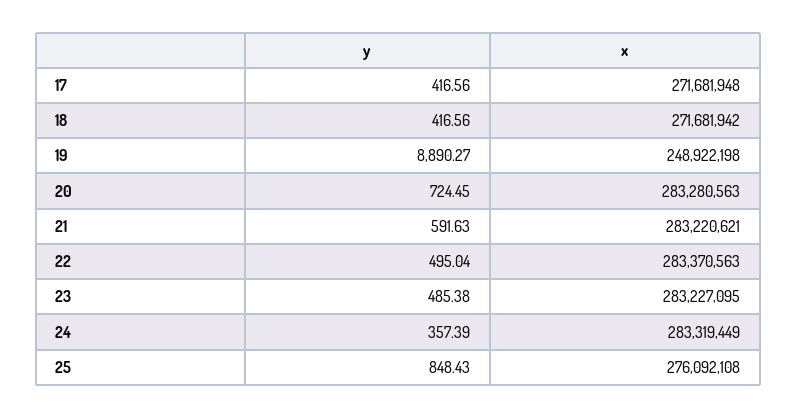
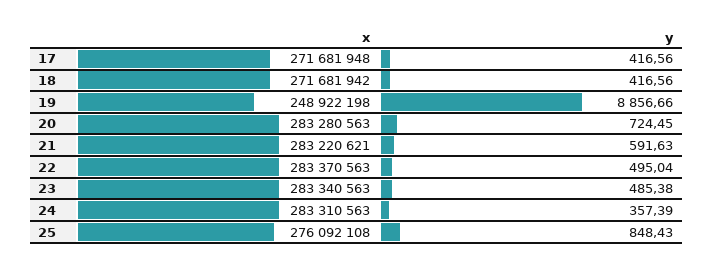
  {
    "y": {
      "17": 416.56,
      "18": 416.56,
-     "19": 8890.27,
+     "19": 8856.66,
      "20": 724.45,
      "21": 591.63,
      "22": 495.04,
      "23": 485.38,
      "24": 357.39,
      "25": 848.43
    },
    "x": {
      "17": 271681948,
      "18": 271681942,
      "19": 248922198,
      "20": 283280563,
      "21": 283220621,
      "22": 283370563,
-     "23": 283227095,
+     "23": 283340563,
-     "24": 283319449,
+     "24": 283310563,
      "25": 276092108
    }
  }

